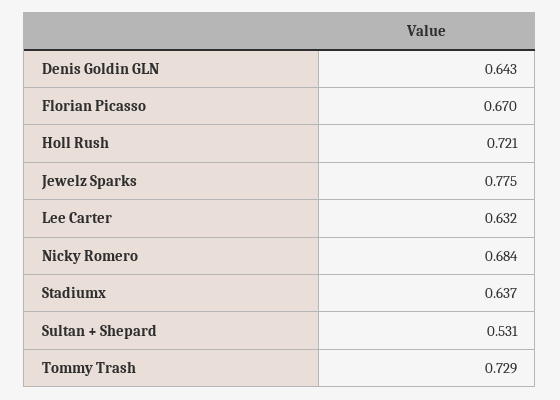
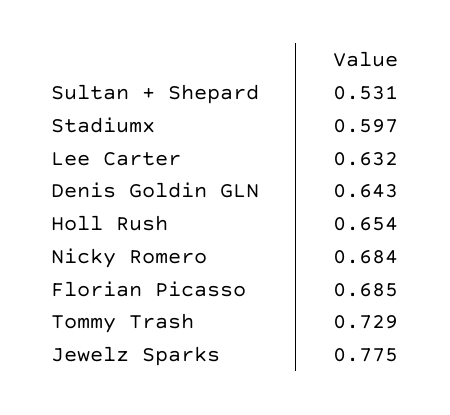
  {
    "Denis Goldin GLN": 0.643,
-   "Florian Picasso": 0.67,
+   "Florian Picasso": 0.685,
-   "Holl Rush": 0.721,
+   "Holl Rush": 0.654,
    "Jewelz Sparks": 0.775,
    "Lee Carter": 0.632,
    "Nicky Romero": 0.684,
-   "Stadiumx": 0.637,
+   "Stadiumx": 0.597,
    "Sultan + Shepard": 0.531,
    "Tommy Trash": 0.729
  }

